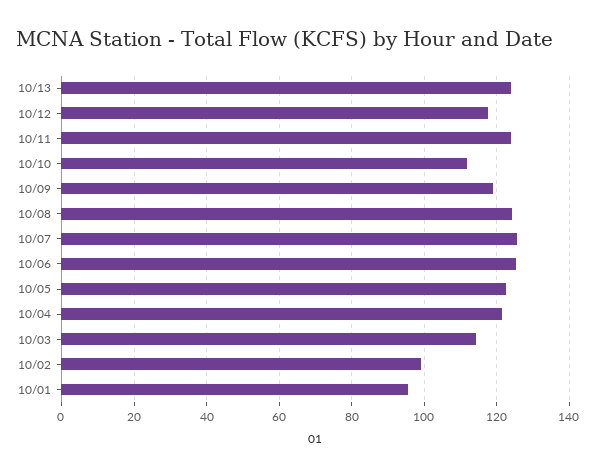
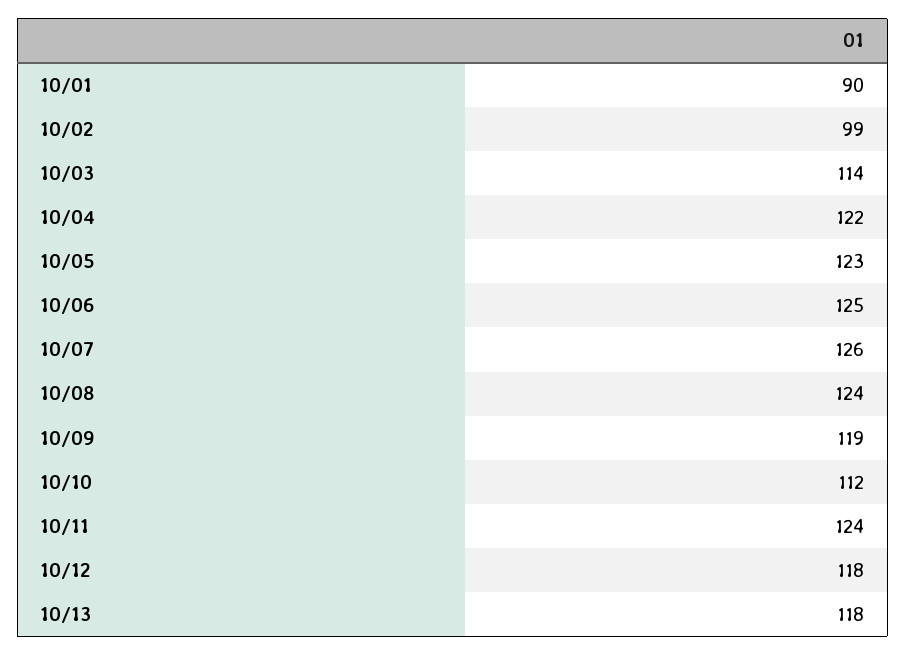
  {
-   "10/13": 124,
+   "10/13": 118,
    "10/12": 118,
    "10/11": 124,
    "10/10": 112,
    "10/09": 119,
    "10/08": 124,
    "10/07": 126,
    "10/06": 125,
    "10/05": 123,
    "10/04": 122,
    "10/03": 114,
    "10/02": 99,
-   "10/01": 96
+   "10/01": 90
  }

